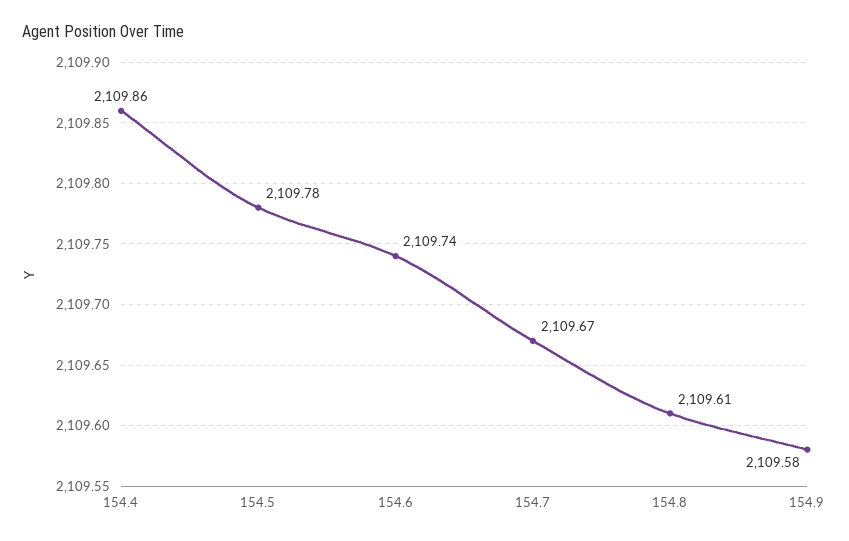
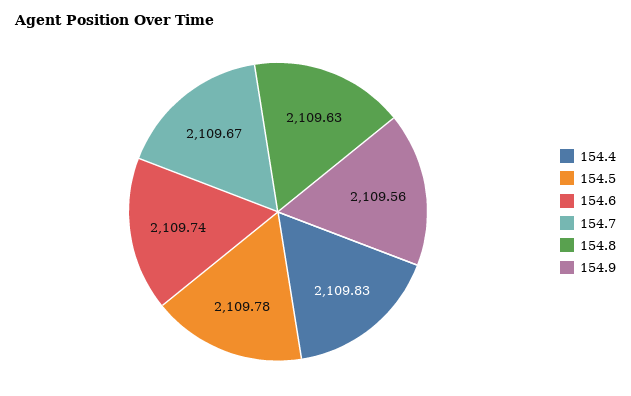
  {
-   "154.4": 2109.86,
+   "154.4": 2109.83,
    "154.5": 2109.78,
    "154.6": 2109.74,
    "154.7": 2109.67,
-   "154.8": 2109.61,
+   "154.8": 2109.63,
-   "154.9": 2109.58
+   "154.9": 2109.56
  }

